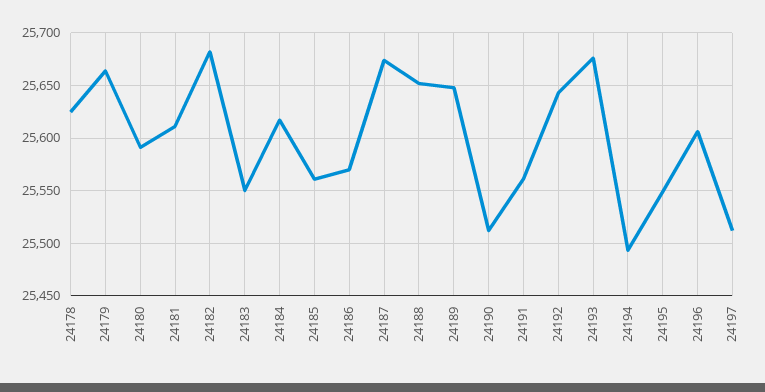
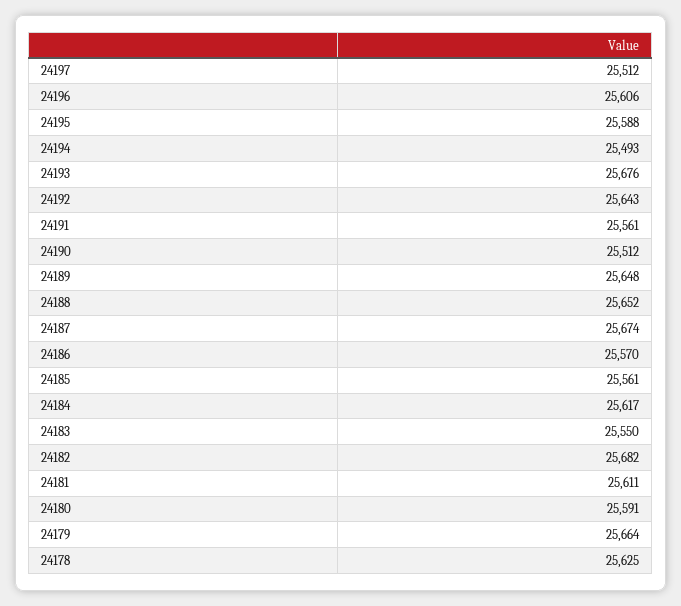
  {
    "24178": 25625,
    "24179": 25664,
    "24180": 25591,
    "24181": 25611,
    "24182": 25682,
    "24183": 25550,
    "24184": 25617,
    "24185": 25561,
    "24186": 25570,
    "24187": 25674,
    "24188": 25652,
    "24189": 25648,
    "24190": 25512,
    "24191": 25561,
    "24192": 25643,
    "24193": 25676,
    "24194": 25493,
-   "24195": 25550,
+   "24195": 25588,
    "24196": 25606,
    "24197": 25512
  }

